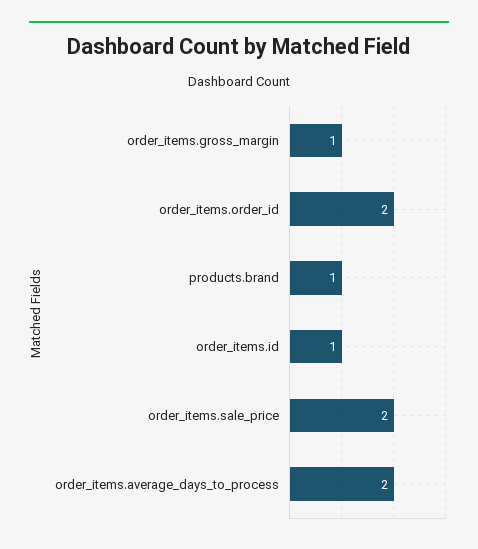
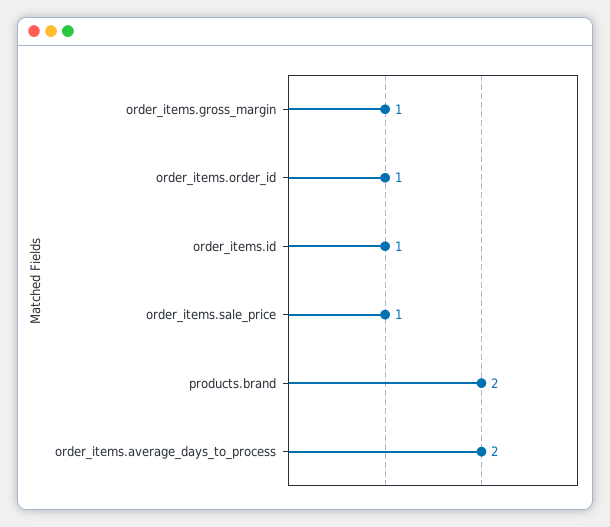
  {
    "order_items.gross_margin": 1,
-   "order_items.order_id": 2,
+   "order_items.order_id": 1,
-   "products.brand": 1,
+   "products.brand": 2,
    "order_items.id": 1,
-   "order_items.sale_price": 2,
+   "order_items.sale_price": 1,
    "order_items.average_days_to_process": 2
  }

